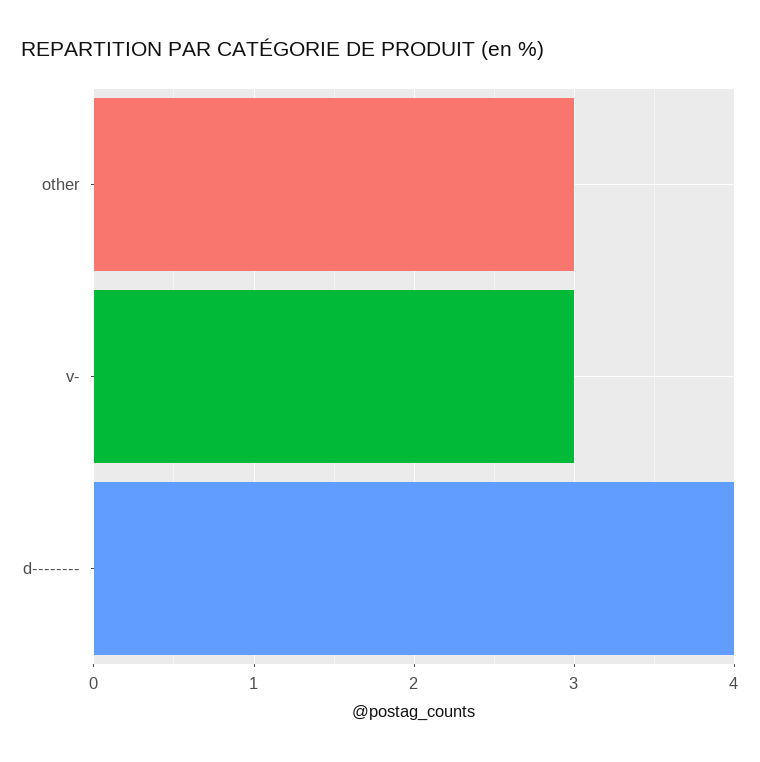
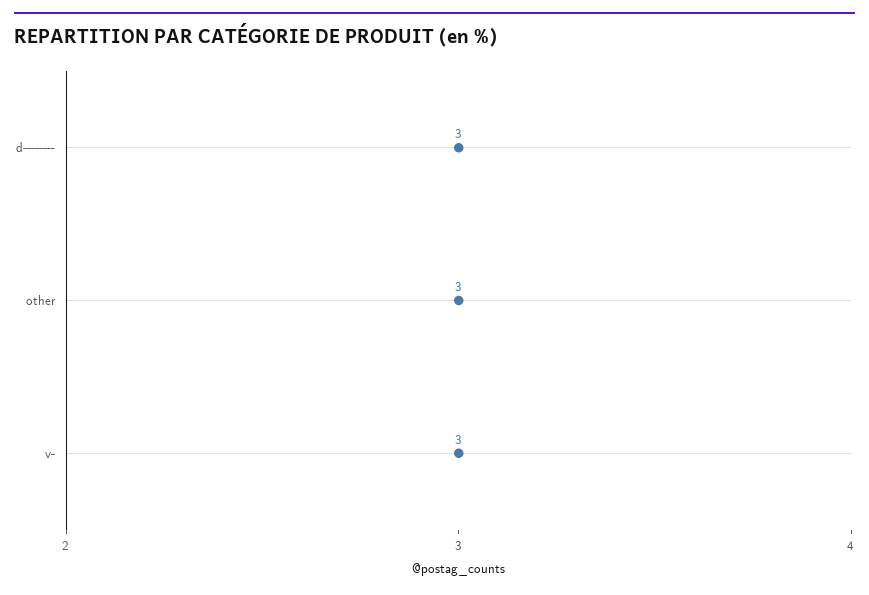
  {
    "other": 3,
    "v-": 3,
-   "d--------": 4
+   "d--------": 3
  }

